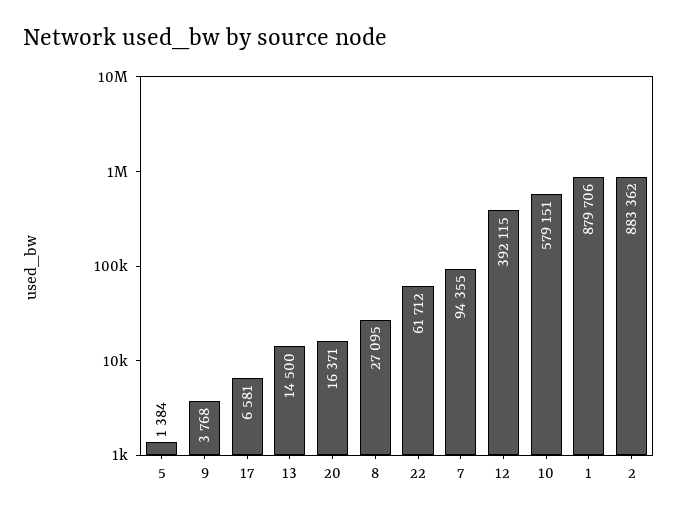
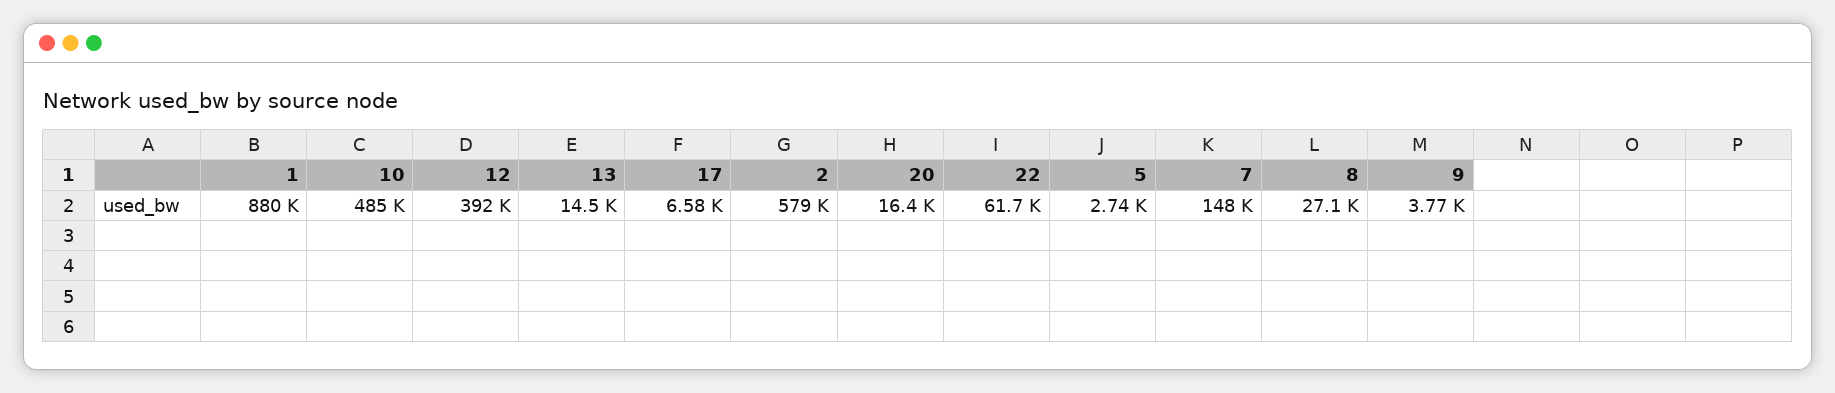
  {
-   "5": 1384,
+   "5": 2740,
    "9": 3768,
    "17": 6581,
    "13": 14500,
    "20": 16371,
    "8": 27095,
    "22": 61712,
-   "7": 94355,
+   "7": 148000,
    "12": 392115,
-   "10": 579151,
+   "10": 485000,
    "1": 879706,
-   "2": 883362
+   "2": 579000
  }

